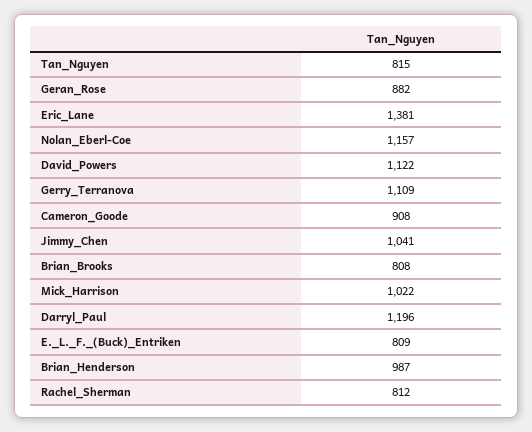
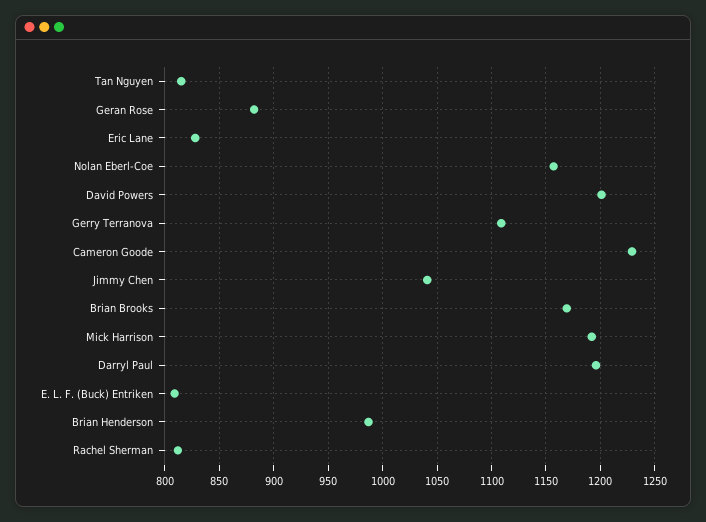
  {
    "Tan_Nguyen": 815,
    "Geran_Rose": 882,
-   "Eric_Lane": 1381,
+   "Eric_Lane": 830,
    "Nolan_Eberl-Coe": 1157,
-   "David_Powers": 1122,
+   "David_Powers": 1200,
    "Gerry_Terranova": 1109,
-   "Cameron_Goode": 908,
+   "Cameron_Goode": 1230,
    "Jimmy_Chen": 1041,
-   "Brian_Brooks": 808,
+   "Brian_Brooks": 1170,
-   "Mick_Harrison": 1022,
+   "Mick_Harrison": 1190,
    "Darryl_Paul": 1196,
    "E._L._F._(Buck)_Entriken": 809,
    "Brian_Henderson": 987,
    "Rachel_Sherman": 812
  }

